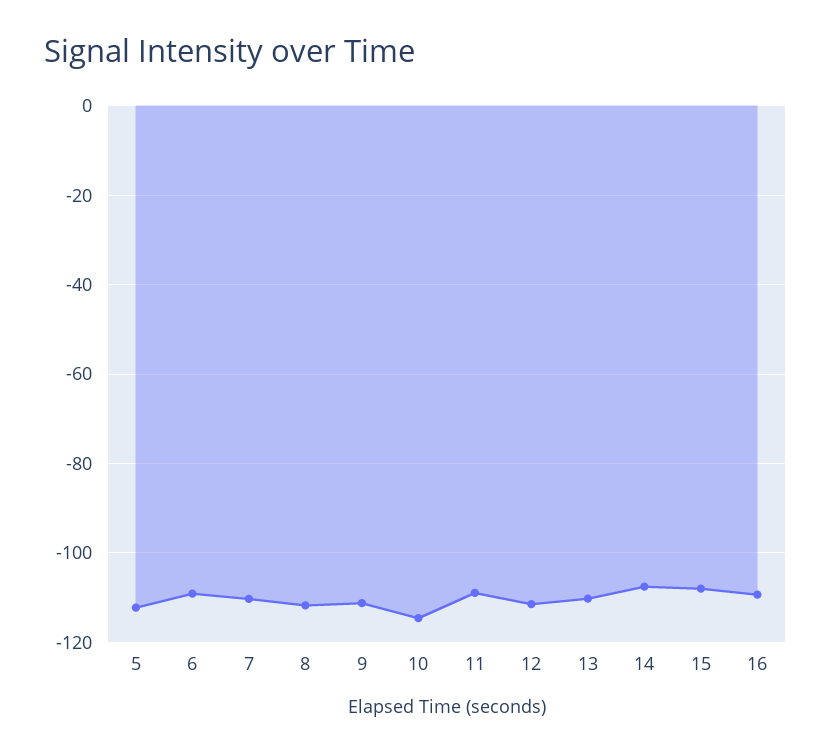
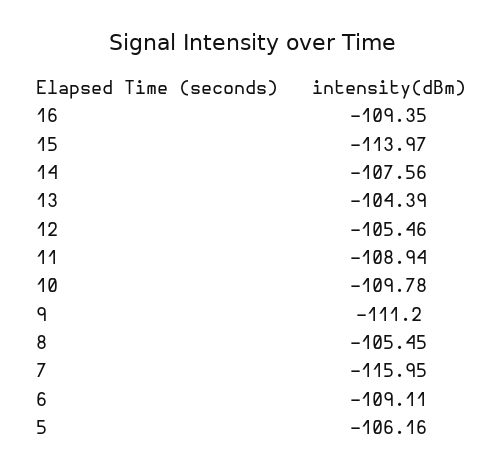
  {
-   "5": -112,
+   "5": -106.16,
    "6": -109.11,
-   "7": -110,
+   "7": -115.95,
-   "8": -112,
+   "8": -105.45,
    "9": -111.2,
-   "10": -114,
+   "10": -109.78,
    "11": -108.94,
-   "12": -112,
+   "12": -105.46,
-   "13": -110,
+   "13": -104.39,
    "14": -107.56,
-   "15": -108,
+   "15": -113.97,
    "16": -109.35
  }

